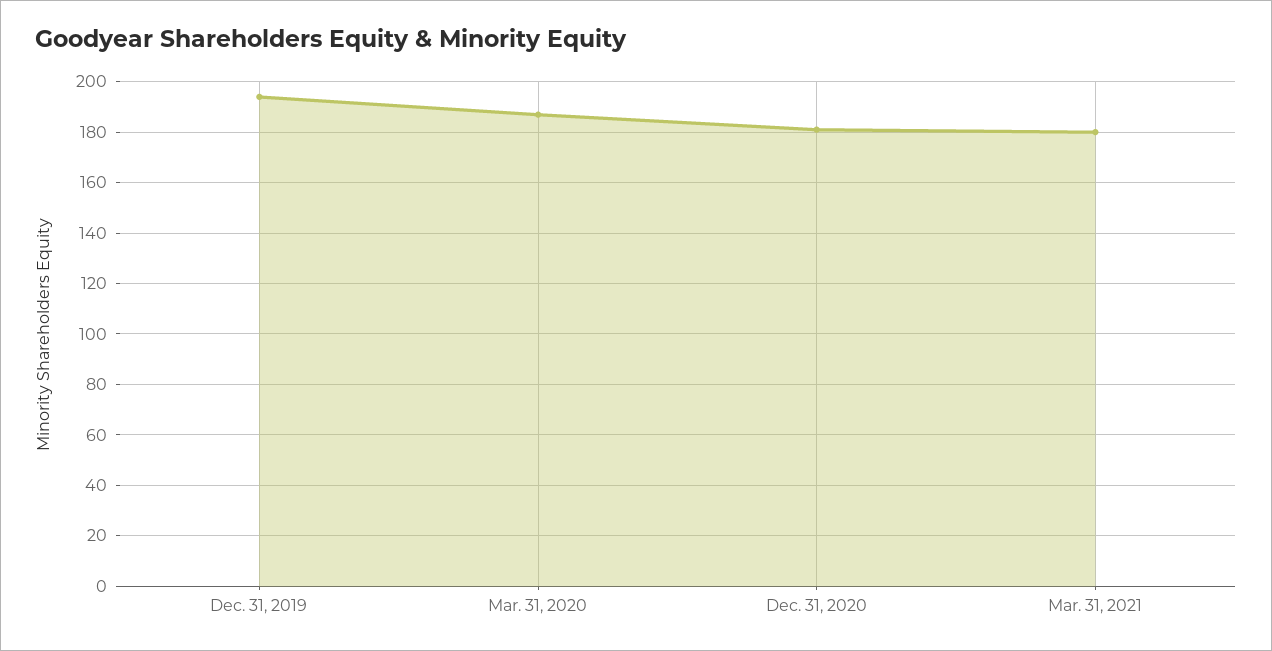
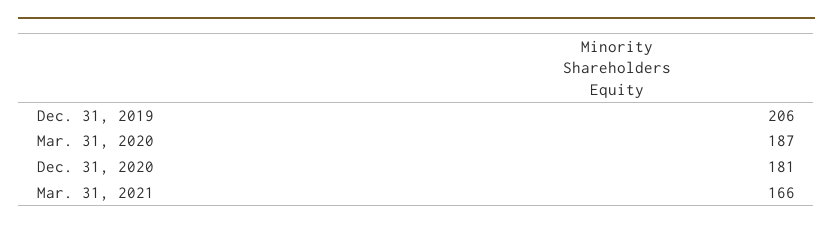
  {
-   "Dec. 31, 2019": 195,
+   "Dec. 31, 2019": 206,
    "Mar. 31, 2020": 187,
    "Dec. 31, 2020": 181,
-   "Mar. 31, 2021": 180
+   "Mar. 31, 2021": 166
  }

